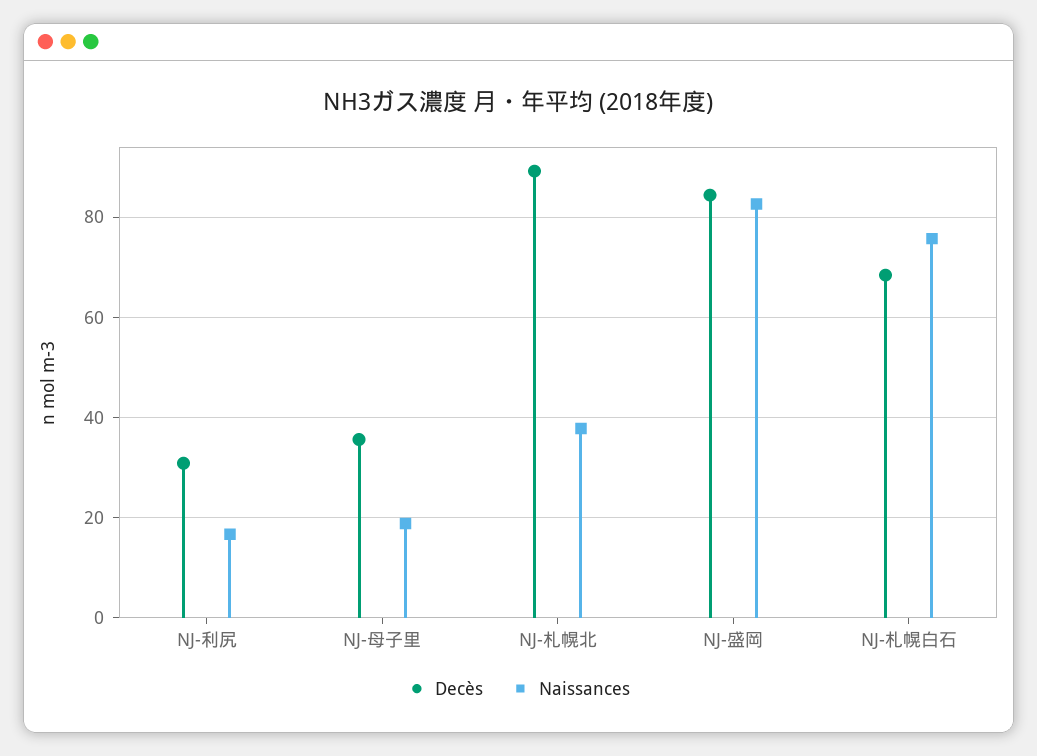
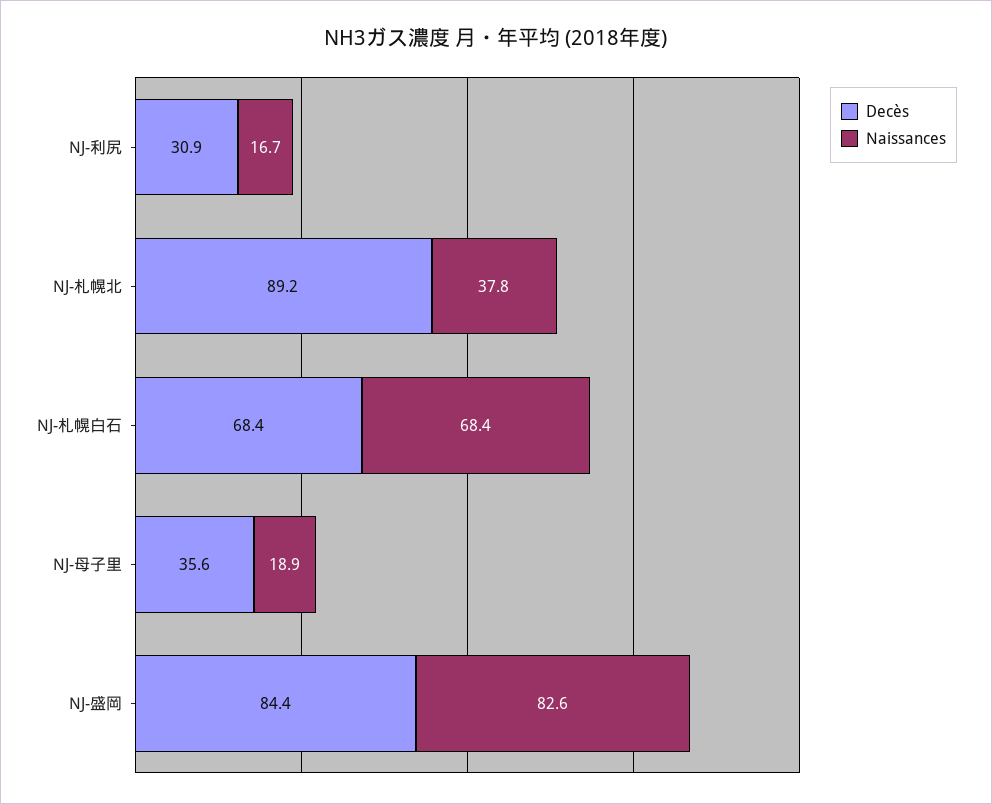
  {
    "Decès": {
      "NJ-利尻": 30.9,
      "NJ-母子里": 35.6,
      "NJ-札幌北": 89.2,
      "NJ-盛岡": 84.4,
      "NJ-札幌白石": 68.4
    },
    "Naissances": {
      "NJ-利尻": 16.7,
      "NJ-母子里": 18.9,
      "NJ-札幌北": 37.8,
      "NJ-盛岡": 82.6,
-     "NJ-札幌白石": 76
+     "NJ-札幌白石": 68.4
    }
  }

